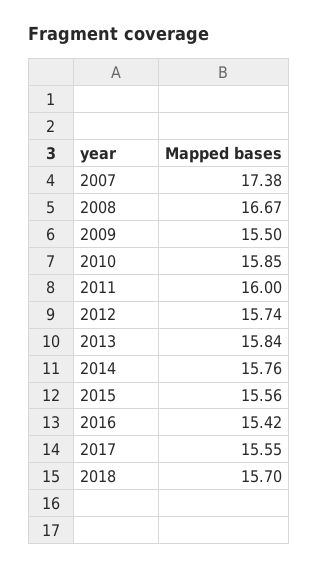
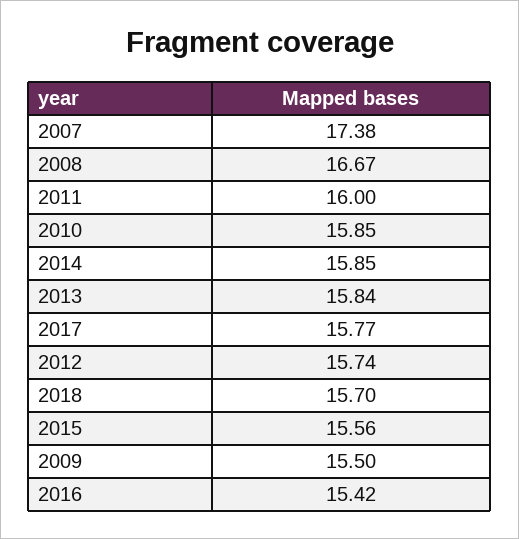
  {
    "2007": 17.38,
    "2008": 16.67,
    "2009": 15.5,
    "2010": 15.85,
    "2011": 16,
    "2012": 15.74,
    "2013": 15.84,
-   "2014": 15.76,
+   "2014": 15.85,
    "2015": 15.56,
    "2016": 15.42,
-   "2017": 15.55,
+   "2017": 15.77,
    "2018": 15.7
  }

